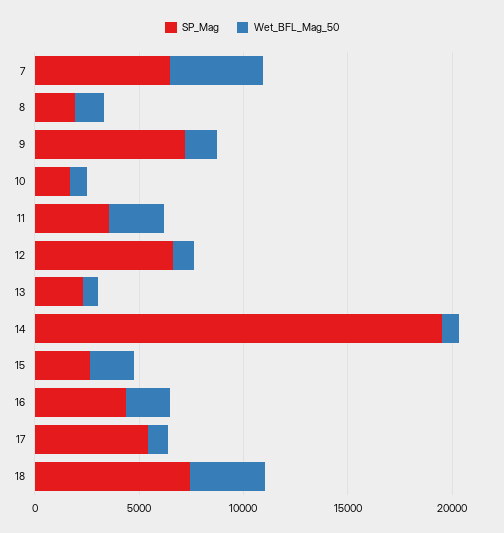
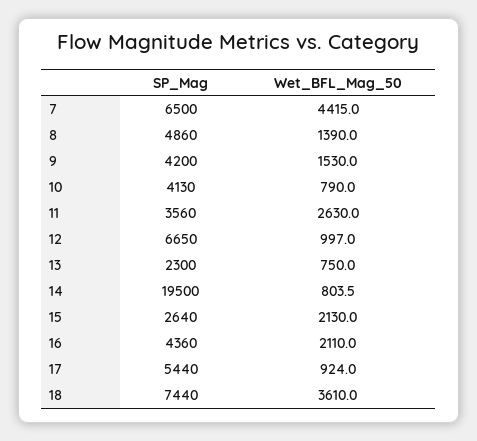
  {
    "SP_Mag": {
      "7": 6500,
-     "8": 2000,
+     "8": 4860,
-     "9": 7000,
+     "9": 4200,
-     "10": 2000,
+     "10": 4130,
      "11": 3560,
      "12": 6650,
      "13": 2300,
      "14": 19500,
      "15": 2640,
      "16": 4360,
      "17": 5440,
      "18": 7440
    },
    "Wet_BFL_Mag_50": {
      "7": 4415,
      "8": 1390,
      "9": 1530,
      "10": 790,
      "11": 2630,
      "12": 997,
      "13": 750,
      "14": 803.5,
      "15": 2130,
      "16": 2110,
      "17": 924,
      "18": 3610
    }
  }

